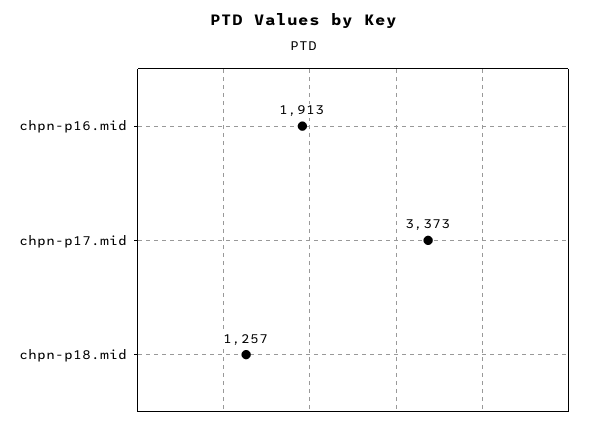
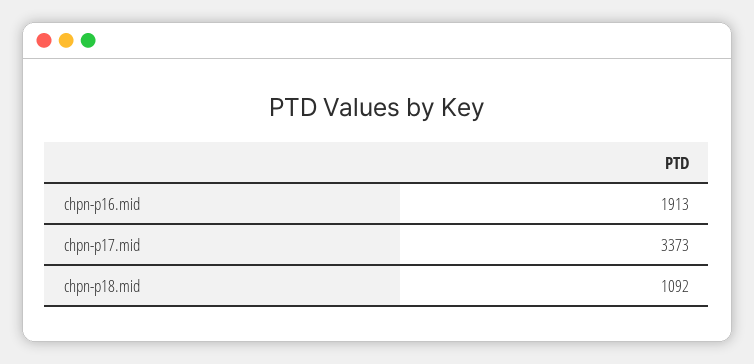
  {
    "chpn-p16.mid": 1913,
    "chpn-p17.mid": 3373,
-   "chpn-p18.mid": 1257
+   "chpn-p18.mid": 1092
  }

